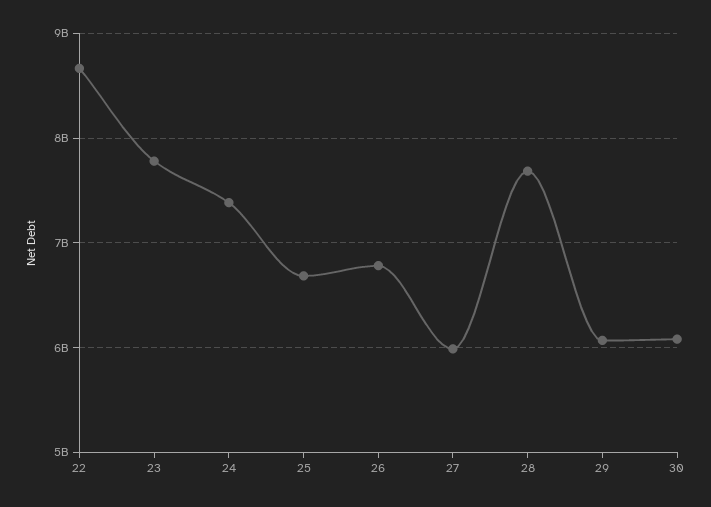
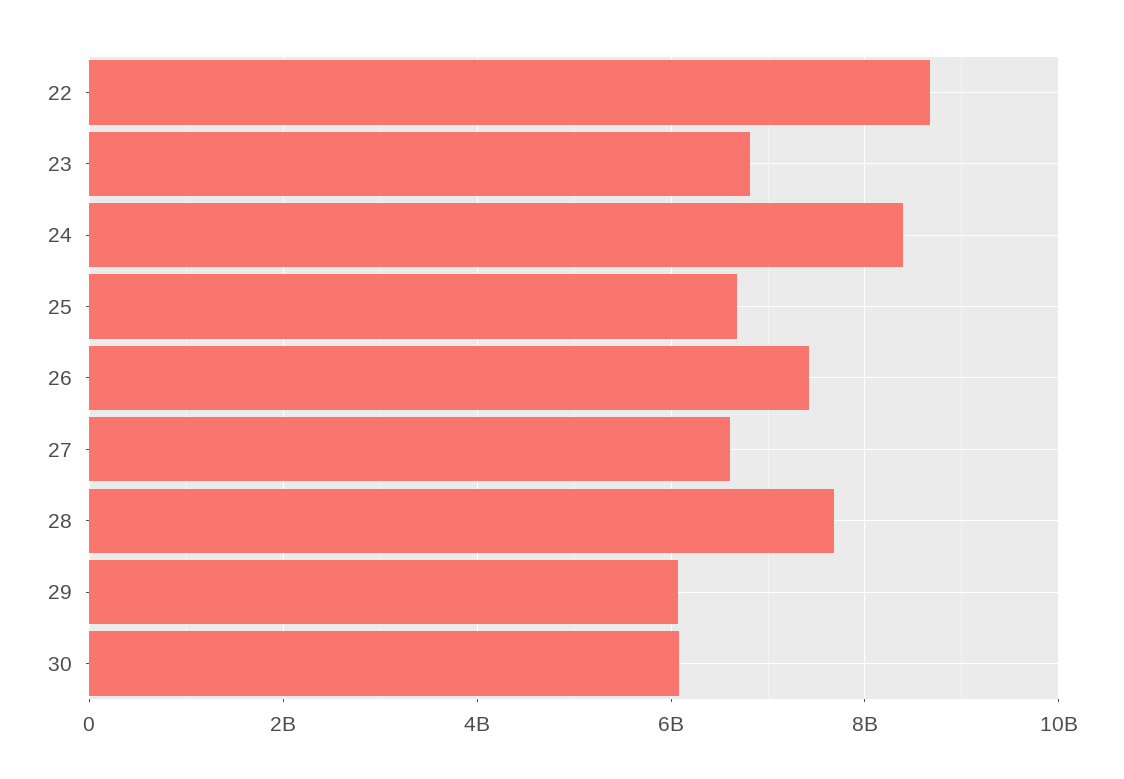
  {
    "22": 8700000000,
-   "23": 7800000000,
+   "23": 6800000000,
-   "24": 7400000000,
+   "24": 8400000000,
    "25": 6700000000,
-   "26": 6800000000,
+   "26": 7400000000,
-   "27": 6000000000,
+   "27": 6600000000,
    "28": 7700000000,
    "29": 6100000000,
    "30": 6100000000
  }

